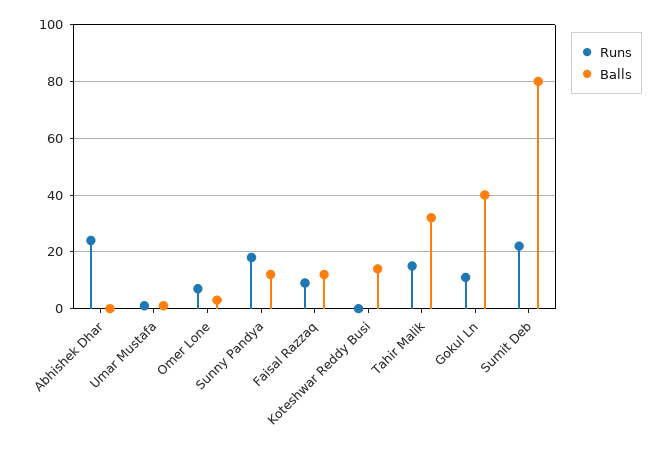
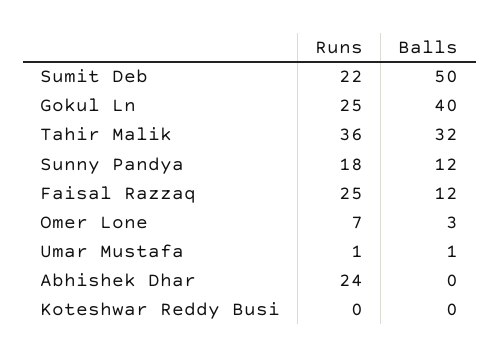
  {
    "Runs": {
      "Abhishek Dhar": 24,
      "Umar Mustafa": 1,
      "Omer Lone": 7,
      "Sunny Pandya": 18,
-     "Faisal Razzaq": 10,
+     "Faisal Razzaq": 25,
      "Koteshwar Reddy Busi": 0,
-     "Tahir Malik": 15,
+     "Tahir Malik": 36,
-     "Gokul Ln": 10,
+     "Gokul Ln": 25,
      "Sumit Deb": 22
    },
    "Balls": {
      "Abhishek Dhar": 0,
      "Umar Mustafa": 1,
      "Omer Lone": 3,
      "Sunny Pandya": 12,
      "Faisal Razzaq": 12,
-     "Koteshwar Reddy Busi": 15,
+     "Koteshwar Reddy Busi": 0,
      "Tahir Malik": 32,
      "Gokul Ln": 40,
-     "Sumit Deb": 80
+     "Sumit Deb": 50
    }
  }

